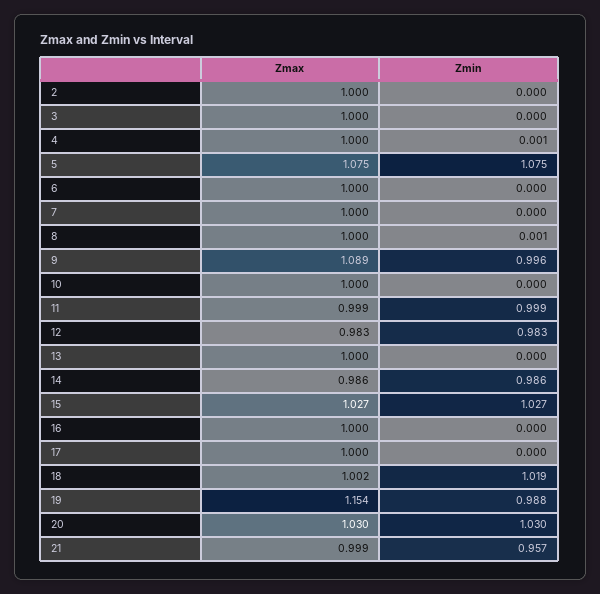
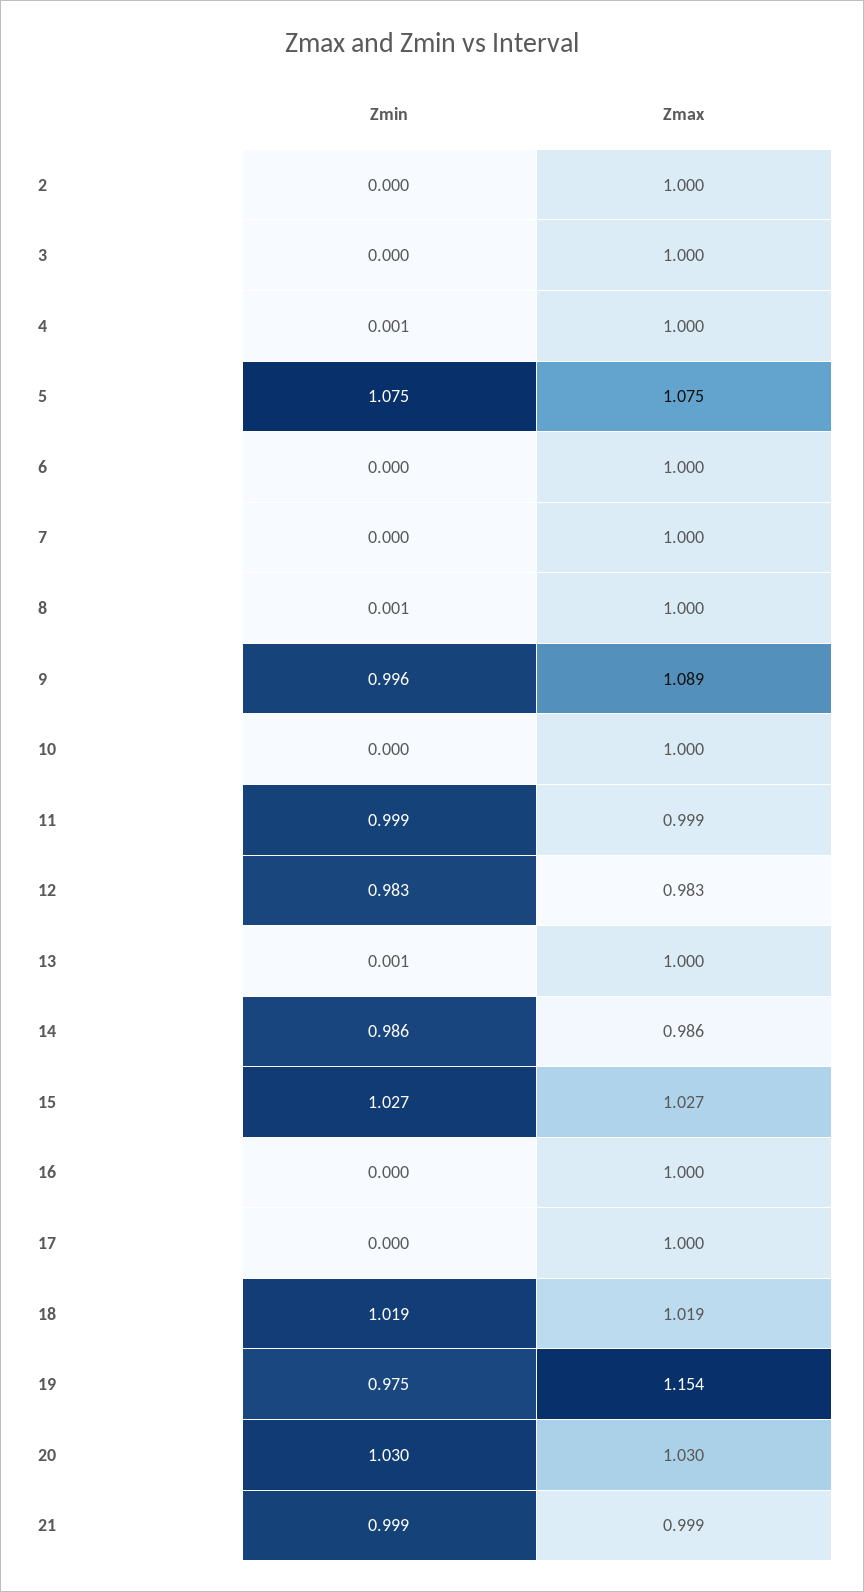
  {
    "Zmax": {
      "2": 1,
      "3": 1,
      "4": 1,
      "5": 1.075,
      "6": 1,
      "7": 1,
      "8": 1,
      "9": 1.089,
      "10": 1,
      "11": 0.999,
      "12": 0.983,
      "13": 1,
      "14": 0.986,
      "15": 1.027,
      "16": 1,
      "17": 1,
-     "18": 1.002,
+     "18": 1.019,
      "19": 1.154,
      "20": 1.03,
      "21": 0.999
    },
    "Zmin": {
      "2": 0,
      "3": 0,
      "4": 0.001,
      "5": 1.075,
      "6": 0,
      "7": 0,
      "8": 0.001,
      "9": 0.996,
      "10": 0,
      "11": 0.999,
      "12": 0.983,
-     "13": 0,
+     "13": 0.001,
      "14": 0.986,
      "15": 1.027,
      "16": 0,
      "17": 0,
      "18": 1.019,
-     "19": 0.988,
+     "19": 0.975,
      "20": 1.03,
-     "21": 0.957
+     "21": 0.999
    }
  }

